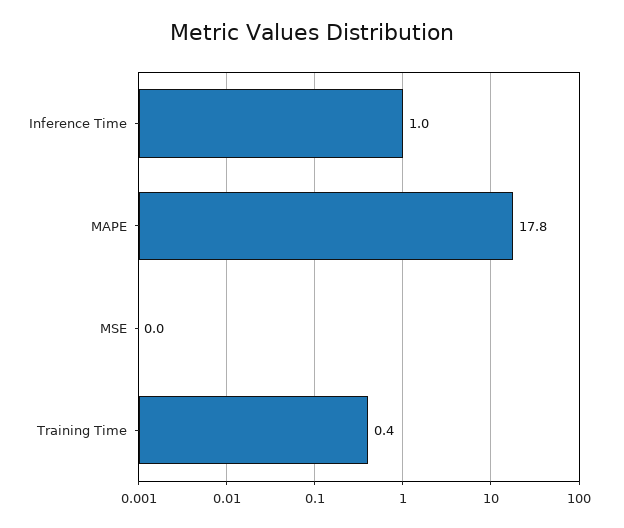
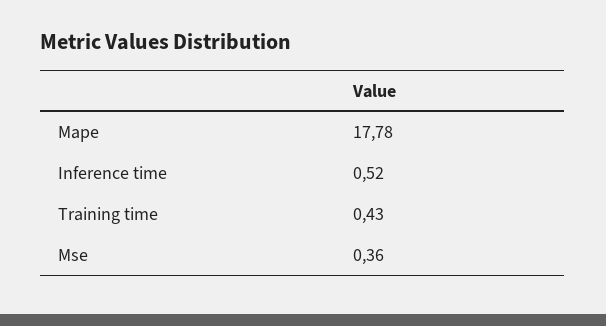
  {
-   "Inference Time": 1,
+   "Inference Time": 0.52,
    "MAPE": 17.78,
-   "MSE": 0,
+   "MSE": 0.36,
    "Training Time": 0.43
  }

